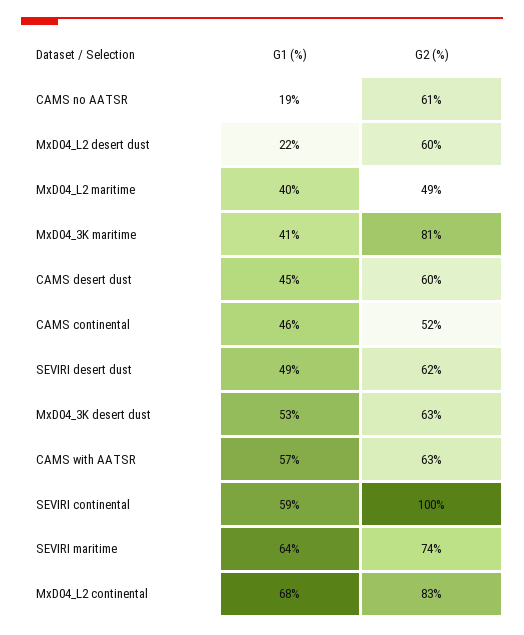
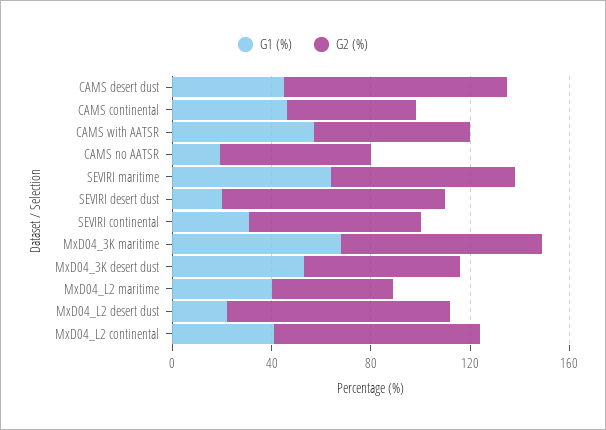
  {
    "G1 (%)": {
      "CAMS no AATSR": 19,
      "MxD04_L2 desert dust": 22,
      "MxD04_L2 maritime": 40,
-     "MxD04_3K maritime": 41,
+     "MxD04_3K maritime": 70,
      "CAMS desert dust": 45,
      "CAMS continental": 46,
-     "SEVIRI desert dust": 49,
+     "SEVIRI desert dust": 20,
      "MxD04_3K desert dust": 53,
      "CAMS with AATSR": 57,
-     "SEVIRI continental": 59,
+     "SEVIRI continental": 30,
      "SEVIRI maritime": 64,
-     "MxD04_L2 continental": 68
+     "MxD04_L2 continental": 40
    },
    "G2 (%)": {
      "CAMS no AATSR": 61,
-     "MxD04_L2 desert dust": 60,
+     "MxD04_L2 desert dust": 90,
      "MxD04_L2 maritime": 49,
      "MxD04_3K maritime": 81,
-     "CAMS desert dust": 60,
+     "CAMS desert dust": 90,
      "CAMS continental": 52,
-     "SEVIRI desert dust": 62,
+     "SEVIRI desert dust": 90,
      "MxD04_3K desert dust": 63,
      "CAMS with AATSR": 63,
-     "SEVIRI continental": 100,
+     "SEVIRI continental": 70,
      "SEVIRI maritime": 74,
      "MxD04_L2 continental": 83
    }
  }

